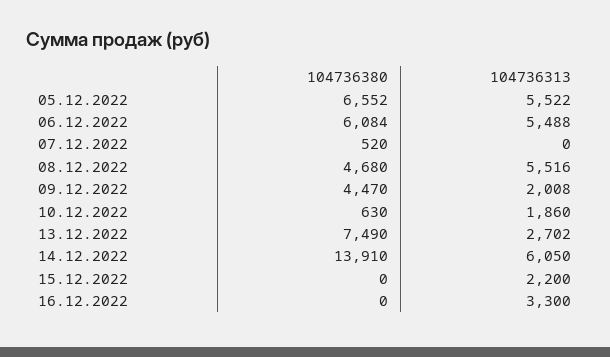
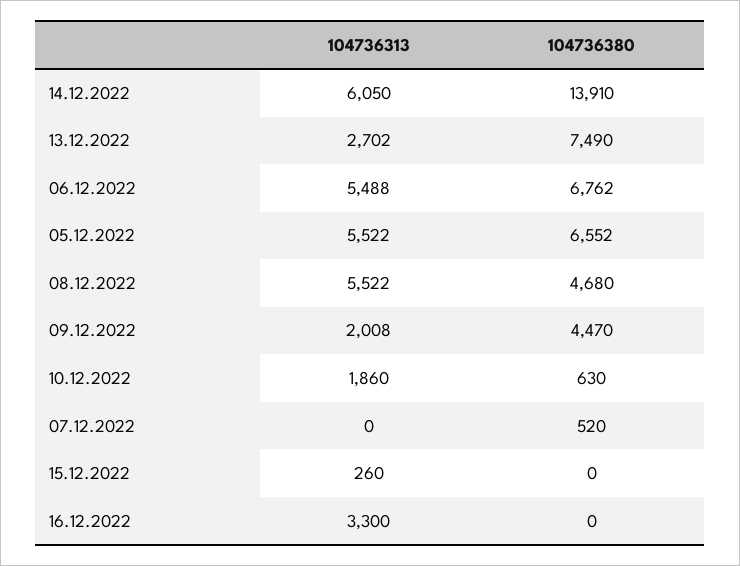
  {
    "104736380": {
      "05.12.2022": 6552,
-     "06.12.2022": 6084,
+     "06.12.2022": 6762,
      "07.12.2022": 520,
      "08.12.2022": 4680,
      "09.12.2022": 4470,
      "10.12.2022": 630,
      "13.12.2022": 7490,
      "14.12.2022": 13910,
      "15.12.2022": 0,
      "16.12.2022": 0
    },
    "104736313": {
      "05.12.2022": 5522,
      "06.12.2022": 5488,
      "07.12.2022": 0,
-     "08.12.2022": 5516,
+     "08.12.2022": 5522,
      "09.12.2022": 2008,
      "10.12.2022": 1860,
      "13.12.2022": 2702,
      "14.12.2022": 6050,
-     "15.12.2022": 2200,
+     "15.12.2022": 260,
      "16.12.2022": 3300
    }
  }

